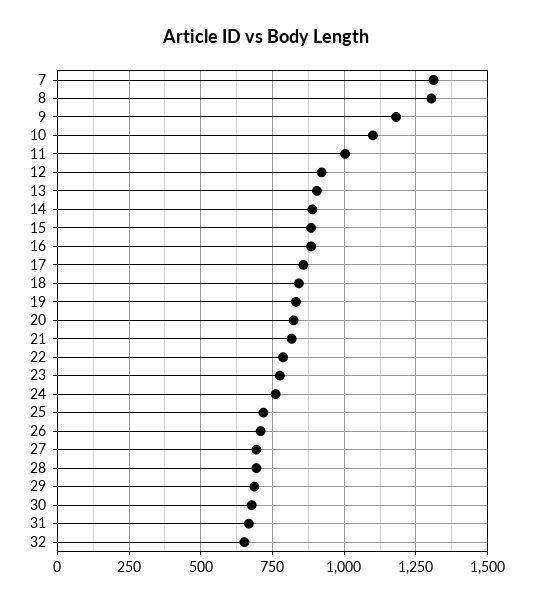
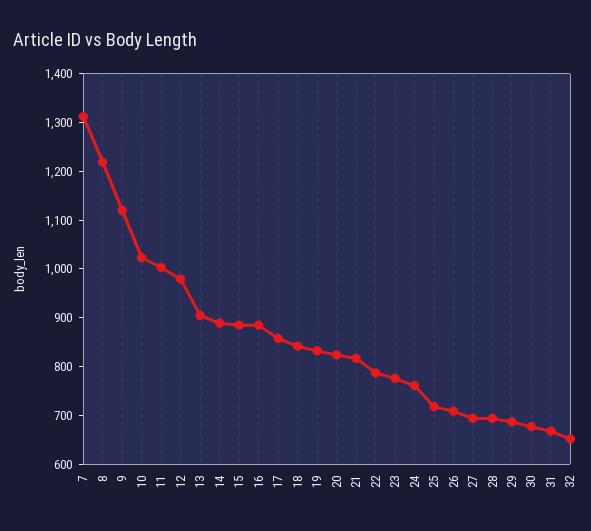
  {
    "7": 1320,
-   "8": 1300,
+   "8": 1220,
-   "9": 1175,
+   "9": 1120,
-   "10": 1100,
+   "10": 1020,
    "11": 1000,
-   "12": 925,
+   "12": 980,
    "13": 900,
    "14": 880,
    "15": 880,
    "16": 880,
    "17": 860,
    "18": 840,
    "19": 840,
    "20": 820,
    "21": 820,
    "22": 780,
    "23": 780,
    "24": 760,
    "25": 720,
    "26": 700,
    "27": 700,
    "28": 700,
    "29": 680,
    "30": 680,
    "31": 660,
    "32": 660
  }

